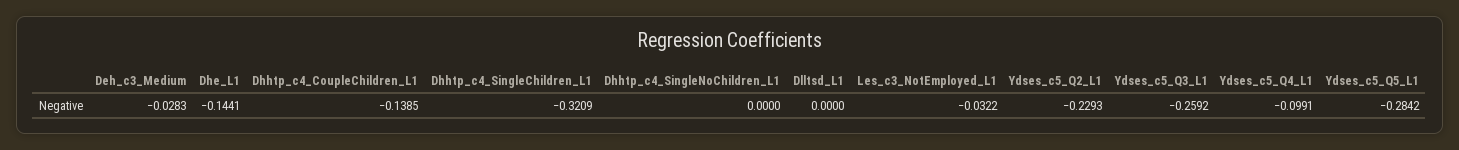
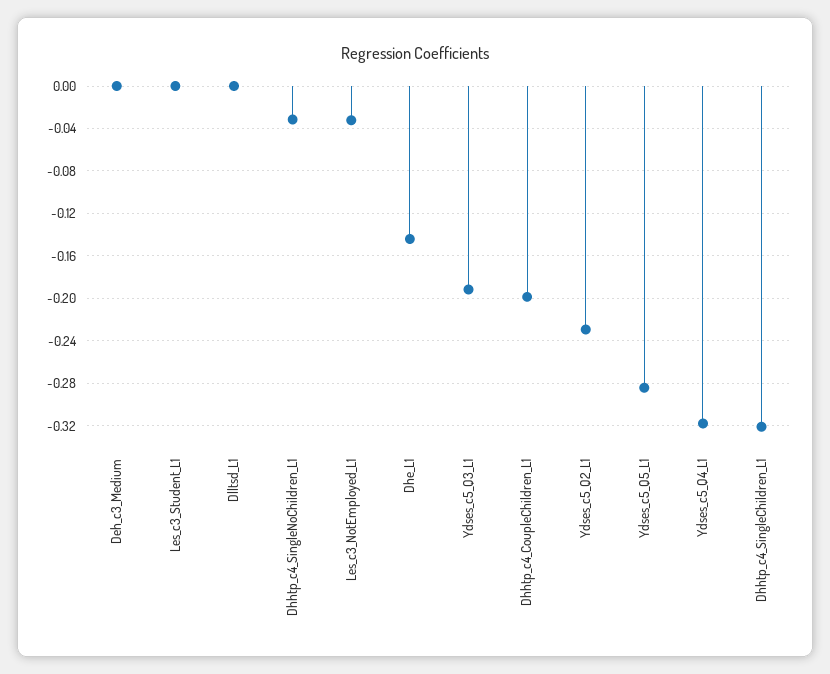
  {
-   "Deh_c3_Medium": -0.0283,
+   "Deh_c3_Medium": 0,
    "Dhe_L1": -0.1441,
-   "Dhhtp_c4_CoupleChildren_L1": -0.1385,
+   "Dhhtp_c4_CoupleChildren_L1": -0.2,
    "Dhhtp_c4_SingleChildren_L1": -0.3209,
-   "Dhhtp_c4_SingleNoChildren_L1": 0,
+   "Dhhtp_c4_SingleNoChildren_L1": -0.03,
    "Dlltsd_L1": 0,
    "Les_c3_NotEmployed_L1": -0.0322,
    "Ydses_c5_Q2_L1": -0.2293,
-   "Ydses_c5_Q3_L1": -0.2592,
+   "Ydses_c5_Q3_L1": -0.19,
-   "Ydses_c5_Q4_L1": -0.0991,
+   "Ydses_c5_Q4_L1": -0.32,
-   "Ydses_c5_Q5_L1": -0.2842
+   "Ydses_c5_Q5_L1": -0.2842,
+   "Les_c3_Student_L1": 0
  }

